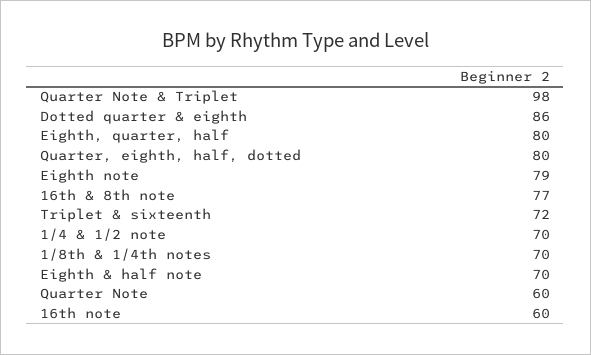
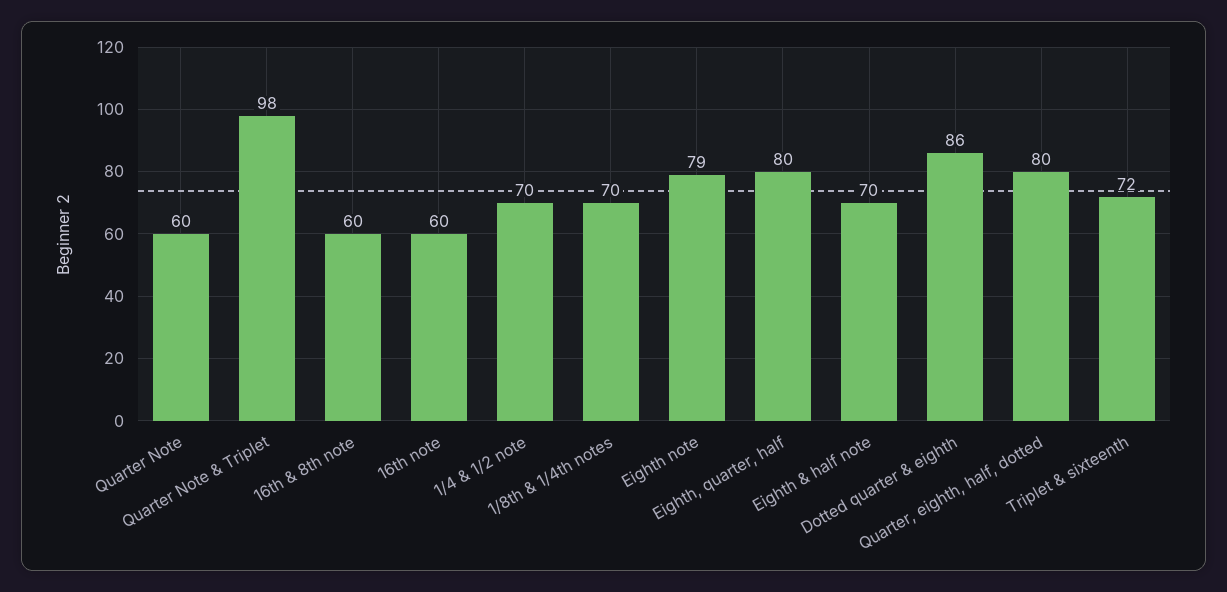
  {
    "Quarter Note & Triplet": 98,
    "Dotted quarter & eighth": 86,
    "Eighth, quarter, half": 80,
    "Quarter, eighth, half, dotted": 80,
    "Eighth note": 79,
-   "16th & 8th note": 77,
+   "16th & 8th note": 60,
    "Triplet & sixteenth": 72,
    "1/4 & 1/2 note": 70,
    "1/8th & 1/4th notes": 70,
    "Eighth & half note": 70,
    "Quarter Note": 60,
    "16th note": 60
  }

